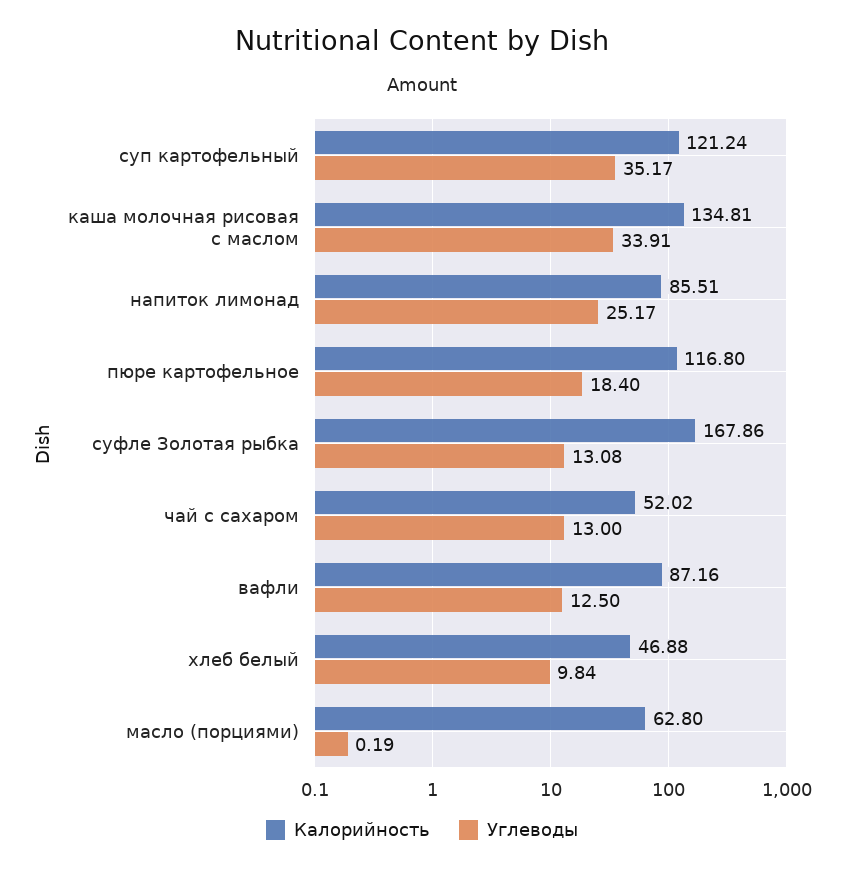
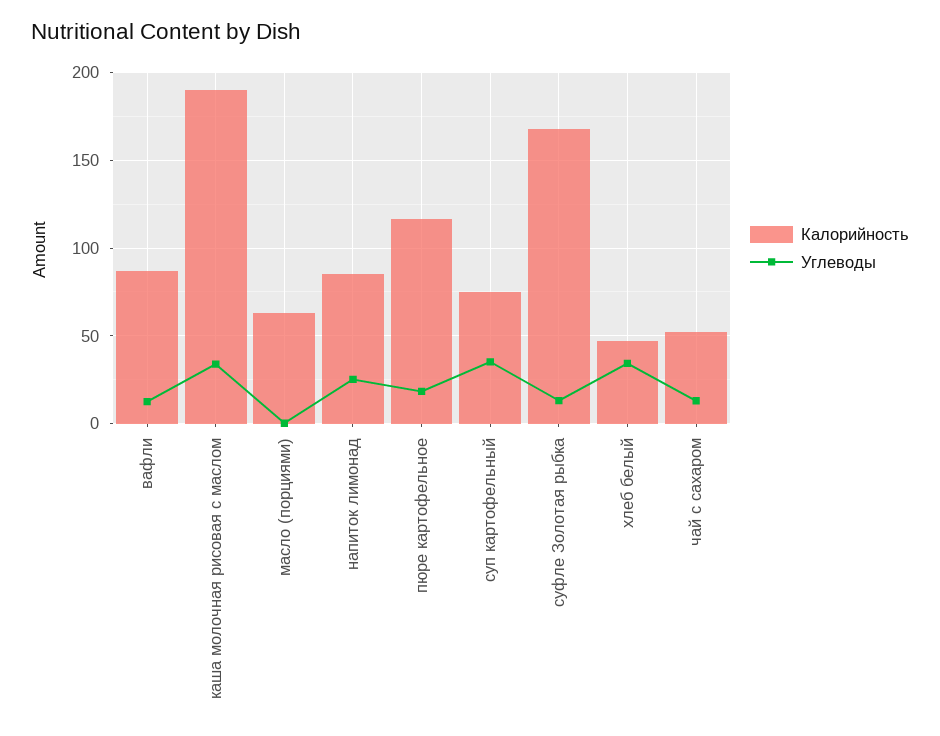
  {
    "Калорийность": {
-     "суп картофельный": 121.24,
+     "суп картофельный": 75,
-     "каша молочная рисовая с маслом": 134.81,
+     "каша молочная рисовая с маслом": 190,
      "напиток лимонад": 85.51,
      "пюре картофельное": 116.8,
      "суфле Золотая рыбка": 167.86,
      "чай с сахаром": 52.02,
      "вафли": 87.16,
      "хлеб белый": 46.88,
      "масло (порциями)": 62.8
    },
    "Углеводы": {
      "суп картофельный": 35.17,
      "каша молочная рисовая с маслом": 33.91,
      "напиток лимонад": 25.17,
      "пюре картофельное": 18.4,
      "суфле Золотая рыбка": 13.08,
      "чай с сахаром": 13,
      "вафли": 12.5,
-     "хлеб белый": 9.84,
+     "хлеб белый": 35,
      "масло (порциями)": 0.19
    }
  }

